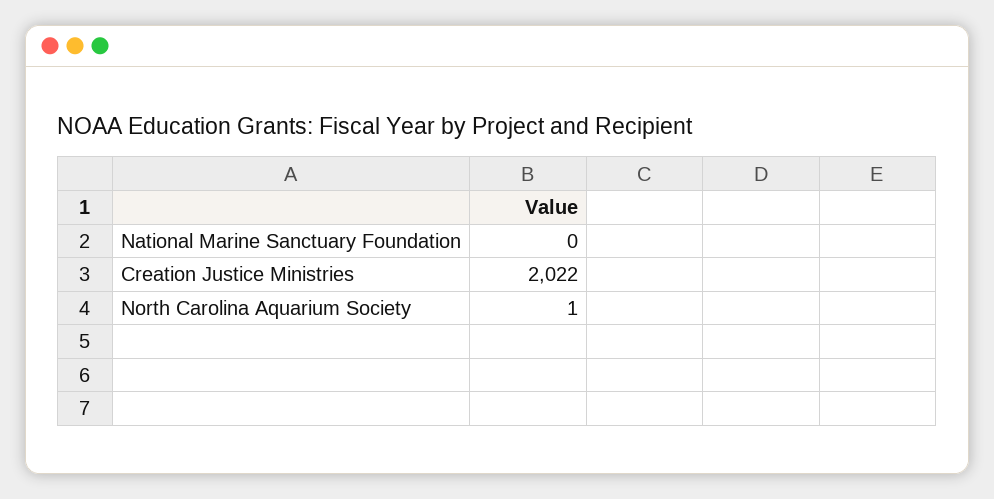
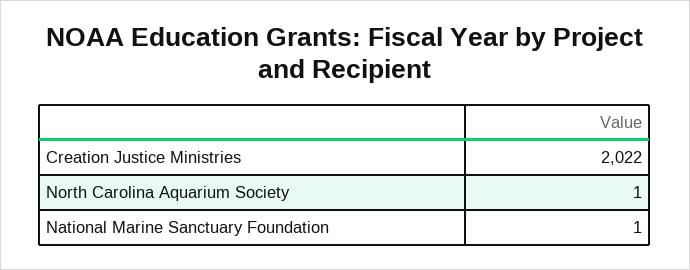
  {
-   "National Marine Sanctuary Foundation": 0,
+   "National Marine Sanctuary Foundation": 1,
    "Creation Justice Ministries": 2022,
    "North Carolina Aquarium Society": 1
  }

